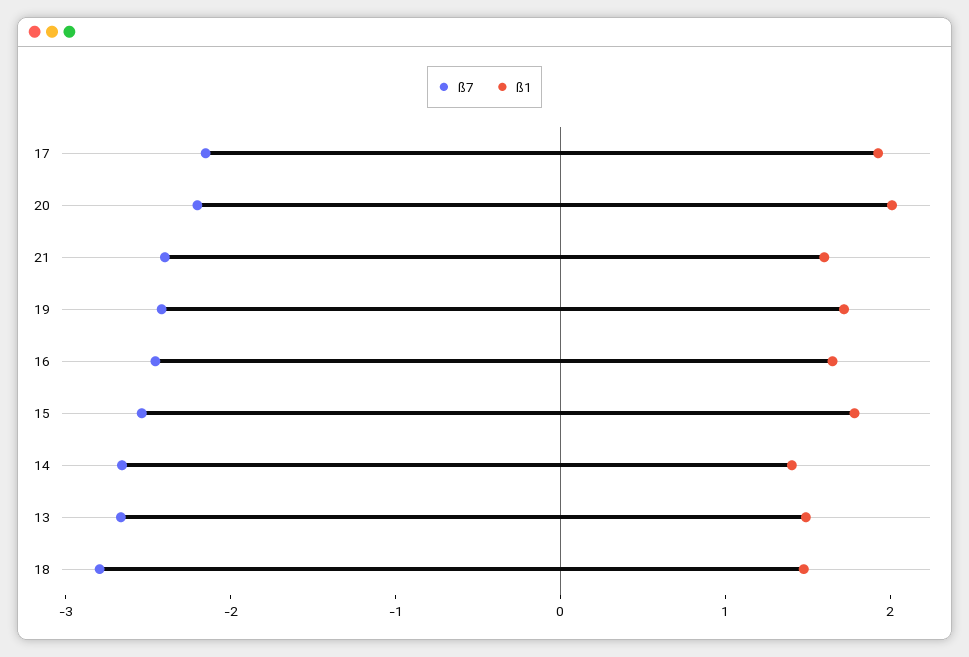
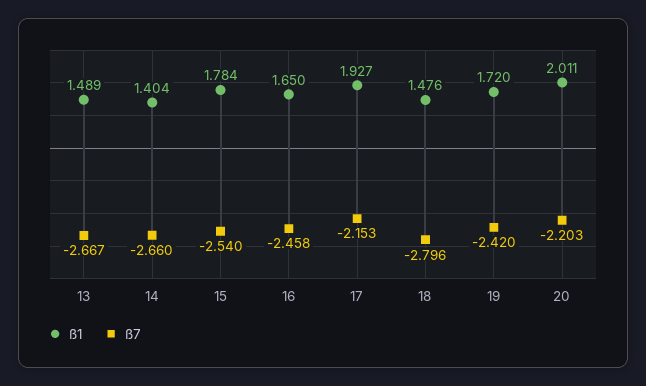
  {
    "ß7": {
      "17": -2.153,
      "20": -2.203,
-     "21": -2.4,
      "19": -2.42,
      "16": -2.458,
      "15": -2.54,
      "14": -2.66,
      "13": -2.667,
      "18": -2.796
    },
    "ß1": {
      "17": 1.927,
      "20": 2.011,
-     "21": 1.6,
      "19": 1.72,
      "16": 1.65,
      "15": 1.784,
      "14": 1.404,
      "13": 1.489,
      "18": 1.476
    }
  }

